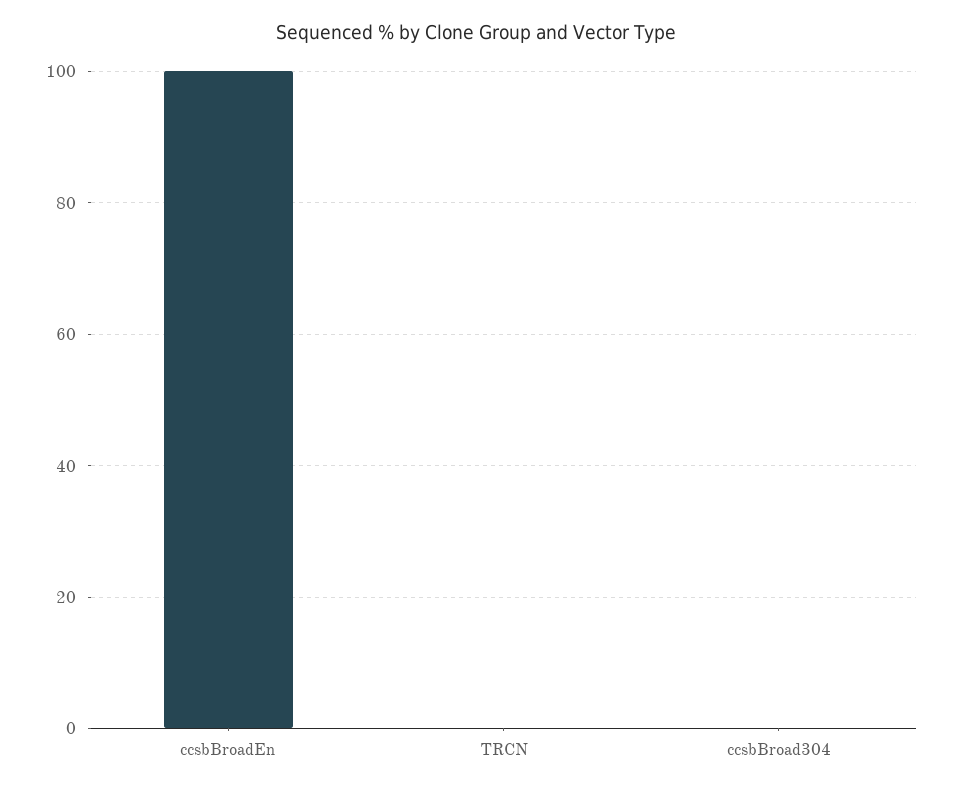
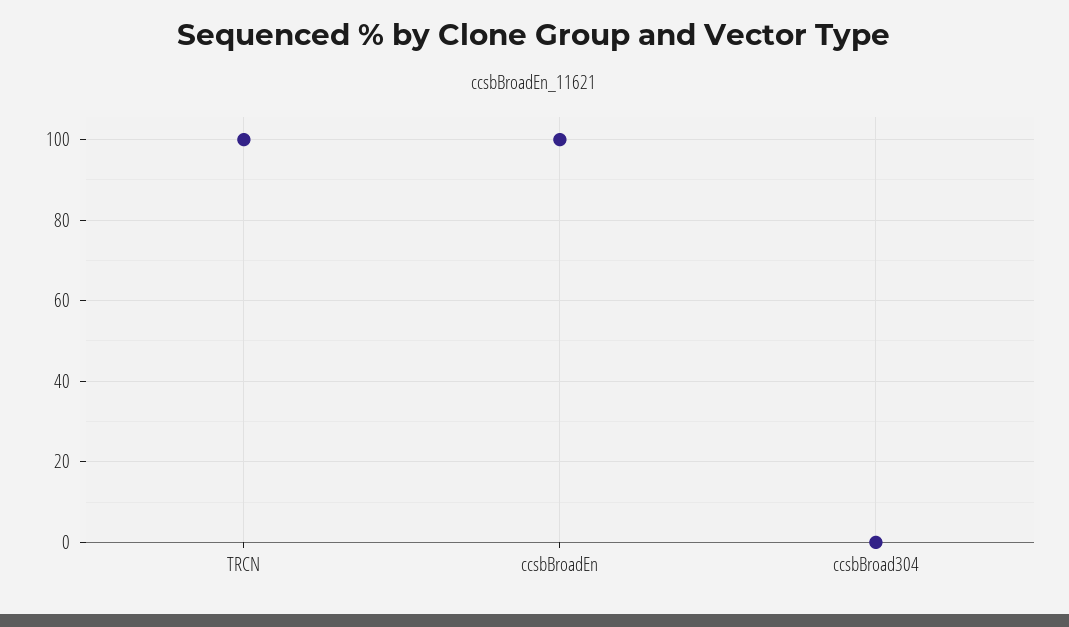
  {
    "ccsbBroadEn": 100,
-   "TRCN": 0,
+   "TRCN": 100,
    "ccsbBroad304": 0
  }

